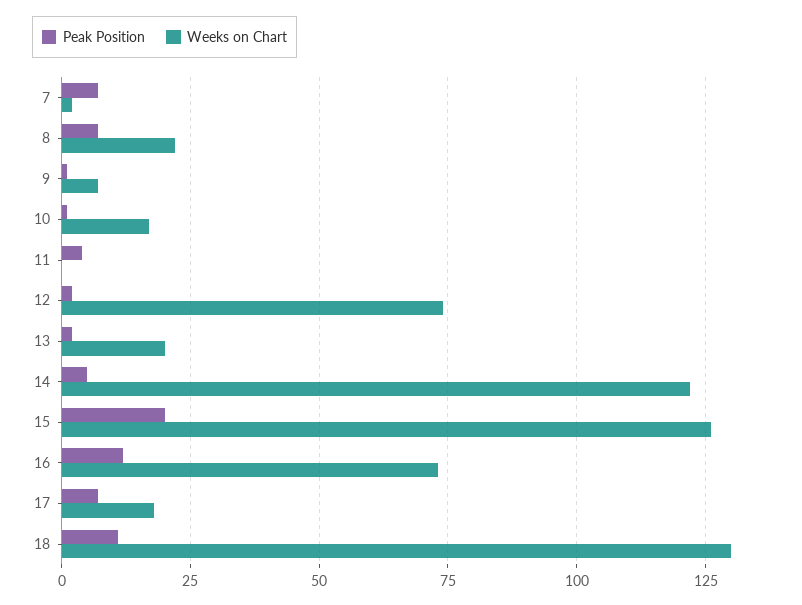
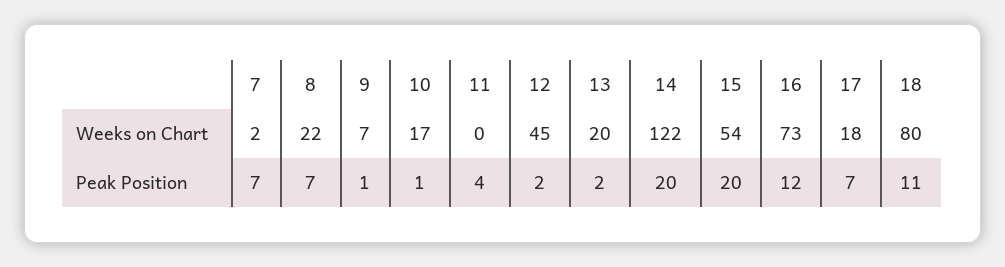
  {
    "Peak Position": {
      "7": 7,
      "8": 7,
      "9": 1,
      "10": 1,
      "11": 4,
      "12": 2,
      "13": 2,
-     "14": 5,
+     "14": 20,
      "15": 20,
      "16": 12,
      "17": 7,
      "18": 11
    },
    "Weeks on Chart": {
      "7": 2,
      "8": 22,
      "9": 7,
      "10": 17,
      "11": 0,
-     "12": 75,
+     "12": 45,
      "13": 20,
      "14": 122,
-     "15": 125,
+     "15": 54,
      "16": 73,
      "17": 18,
-     "18": 130
+     "18": 80
    }
  }

